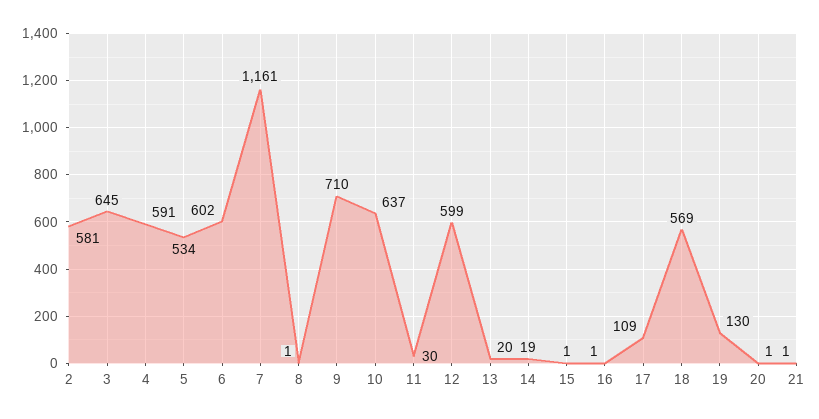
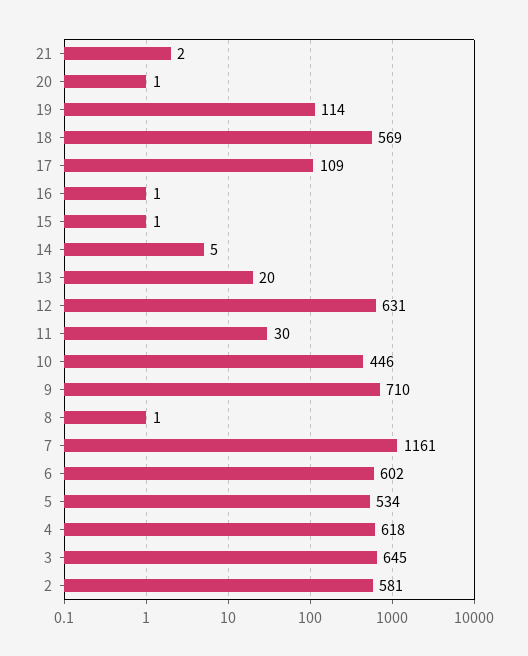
  {
    "2": 581,
    "3": 645,
-   "4": 591,
+   "4": 618,
    "5": 534,
    "6": 602,
    "7": 1161,
    "8": 1,
    "9": 710,
-   "10": 637,
+   "10": 446,
    "11": 30,
-   "12": 599,
+   "12": 631,
    "13": 20,
-   "14": 19,
+   "14": 5,
    "15": 1,
    "16": 1,
    "17": 109,
    "18": 569,
-   "19": 130,
+   "19": 114,
    "20": 1,
-   "21": 1
+   "21": 2
  }

